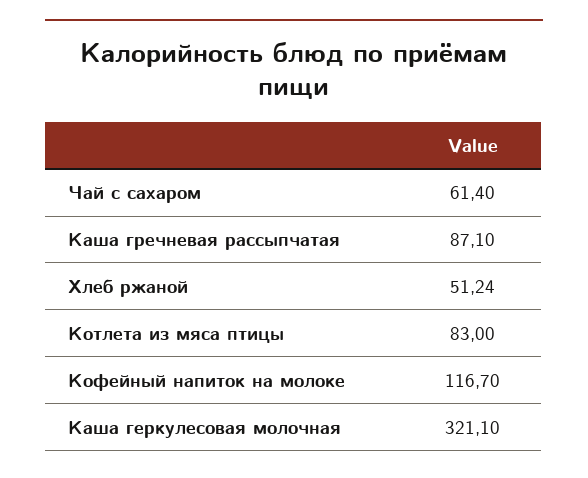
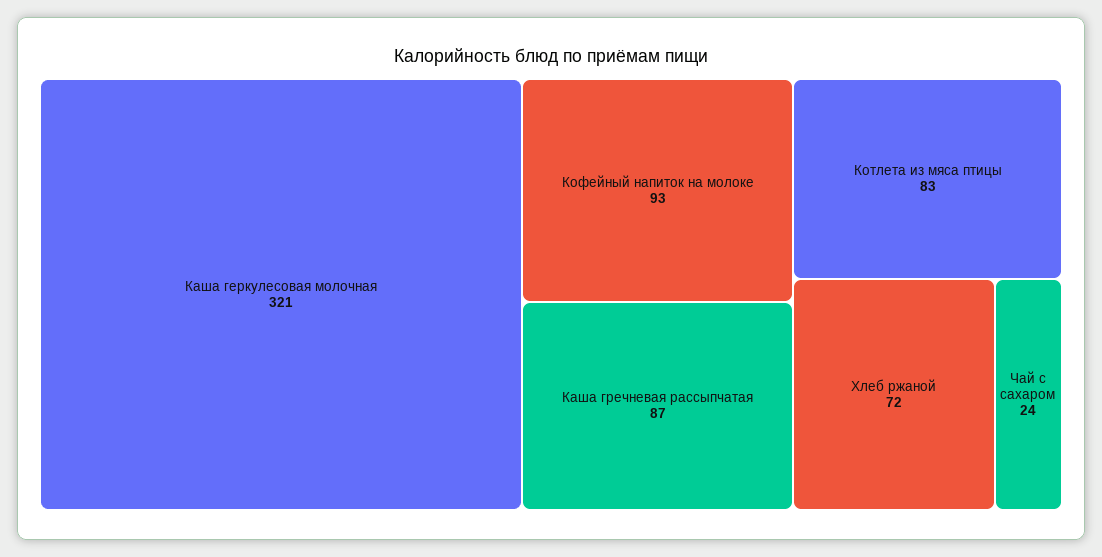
  {
-   "Чай с сахаром": 61.4,
+   "Чай с сахаром": 24,
    "Каша гречневая рассыпчатая": 87.1,
-   "Хлеб ржаной": 51.24,
+   "Хлеб ржаной": 72,
    "Котлета из мяса птицы": 83,
-   "Кофейный напиток на молоке": 116.7,
+   "Кофейный напиток на молоке": 93,
    "Каша геркулесовая молочная": 321.1
  }

